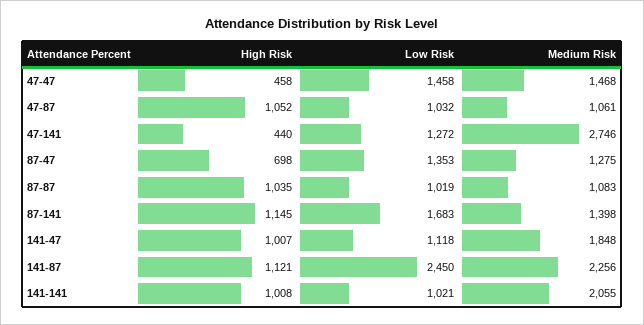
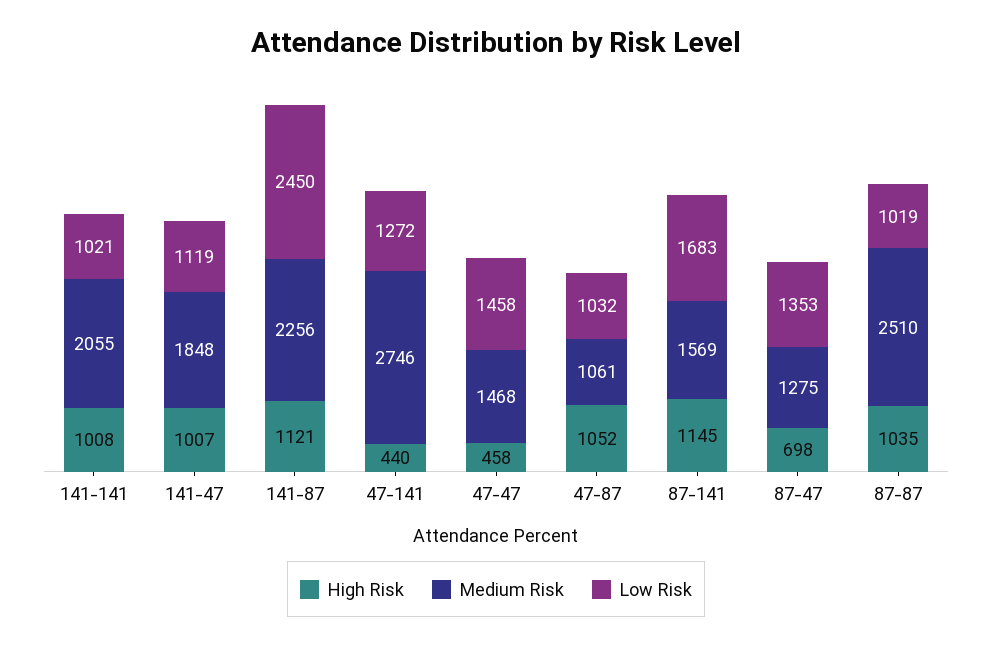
  {
    "High Risk": {
      "47-47": 458,
      "47-87": 1052,
      "47-141": 440,
      "87-47": 698,
      "87-87": 1035,
      "87-141": 1145,
      "141-47": 1007,
      "141-87": 1121,
      "141-141": 1008
    },
    "Low Risk": {
      "47-47": 1458,
      "47-87": 1032,
      "47-141": 1272,
      "87-47": 1353,
      "87-87": 1019,
      "87-141": 1683,
-     "141-47": 1118,
+     "141-47": 1119,
      "141-87": 2450,
      "141-141": 1021
    },
    "Medium Risk": {
      "47-47": 1468,
      "47-87": 1061,
      "47-141": 2746,
      "87-47": 1275,
-     "87-87": 1083,
+     "87-87": 2510,
-     "87-141": 1398,
+     "87-141": 1569,
      "141-47": 1848,
      "141-87": 2256,
      "141-141": 2055
    }
  }

